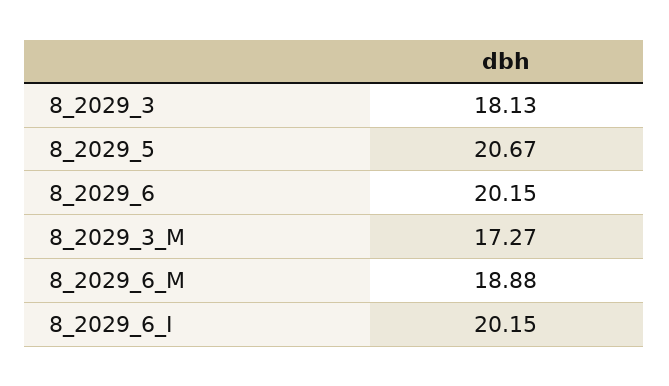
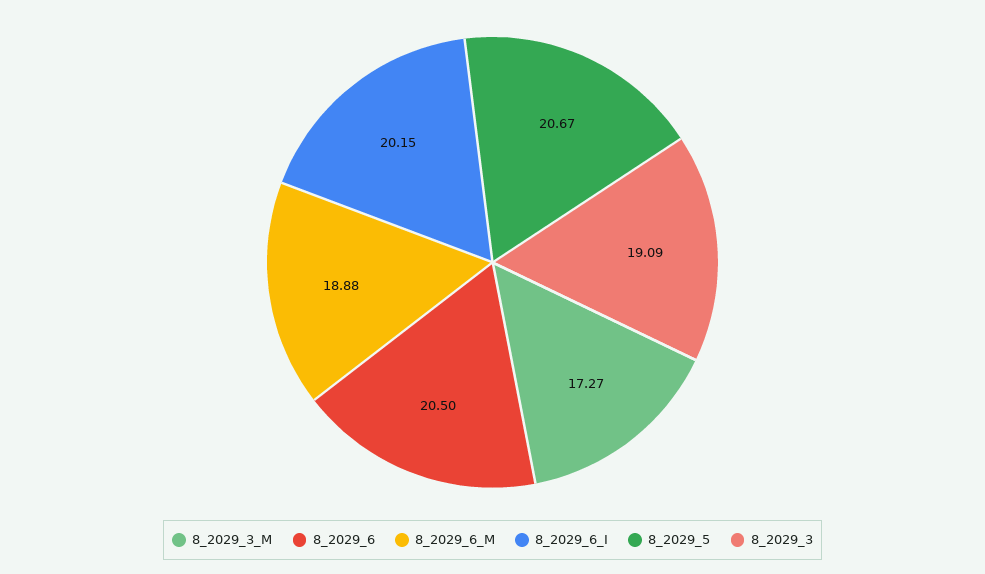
  {
-   "8_2029_3": 18.13,
+   "8_2029_3": 19.09,
    "8_2029_5": 20.67,
-   "8_2029_6": 20.15,
+   "8_2029_6": 20.5,
    "8_2029_3_M": 17.27,
    "8_2029_6_M": 18.88,
    "8_2029_6_I": 20.15
  }

